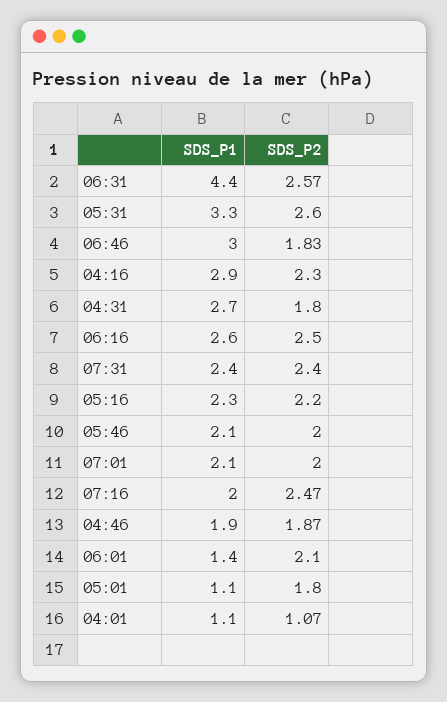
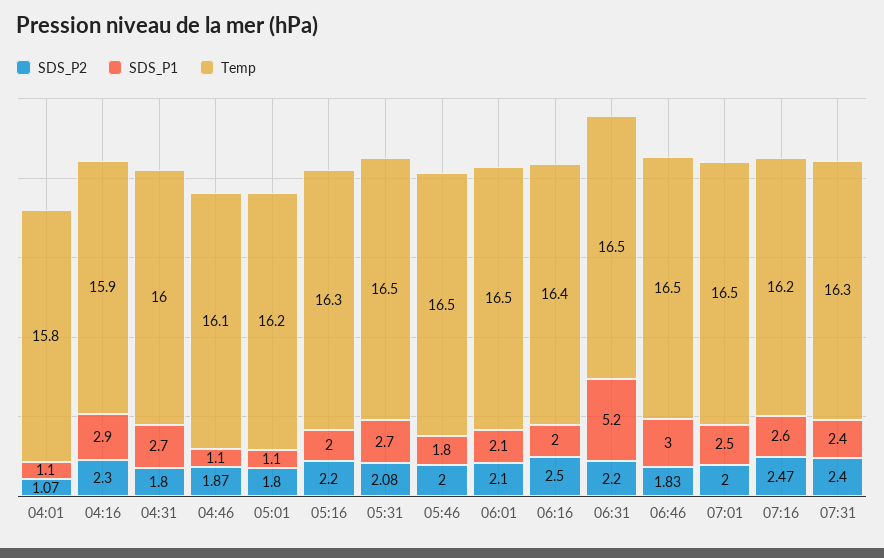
  {
    "SDS_P1": {
-     "06:31": 4.4,
+     "06:31": 5.2,
-     "05:31": 3.3,
+     "05:31": 2.7,
      "06:46": 3,
      "04:16": 2.9,
      "04:31": 2.7,
-     "06:16": 2.6,
+     "06:16": 2,
      "07:31": 2.4,
-     "05:16": 2.3,
+     "05:16": 2,
-     "05:46": 2.1,
+     "05:46": 1.8,
-     "07:01": 2.1,
+     "07:01": 2.5,
-     "07:16": 2,
+     "07:16": 2.6,
-     "04:46": 1.9,
+     "04:46": 1.1,
-     "06:01": 1.4,
+     "06:01": 2.1,
      "05:01": 1.1,
      "04:01": 1.1
    },
    "SDS_P2": {
-     "06:31": 2.57,
+     "06:31": 2.2,
-     "05:31": 2.6,
+     "05:31": 2.08,
      "06:46": 1.83,
      "04:16": 2.3,
      "04:31": 1.8,
      "06:16": 2.5,
      "07:31": 2.4,
      "05:16": 2.2,
      "05:46": 2,
      "07:01": 2,
      "07:16": 2.47,
      "04:46": 1.87,
      "06:01": 2.1,
      "05:01": 1.8,
      "04:01": 1.07
-   }
+   },
+   "Temp": {
+     "04:01": 15.8,
+     "04:16": 15.9,
+     "04:31": 16,
+     "04:46": 16.1,
+     "05:01": 16.2,
+     "05:16": 16.3,
+     "05:31": 16.5,
+     "05:46": 16.5,
+     "06:01": 16.5,
+     "06:16": 16.4,
+     "06:31": 16.5,
+     "06:46": 16.5,
+     "07:01": 16.5,
+     "07:16": 16.2,
+     "07:31": 16.3
+   }
  }

